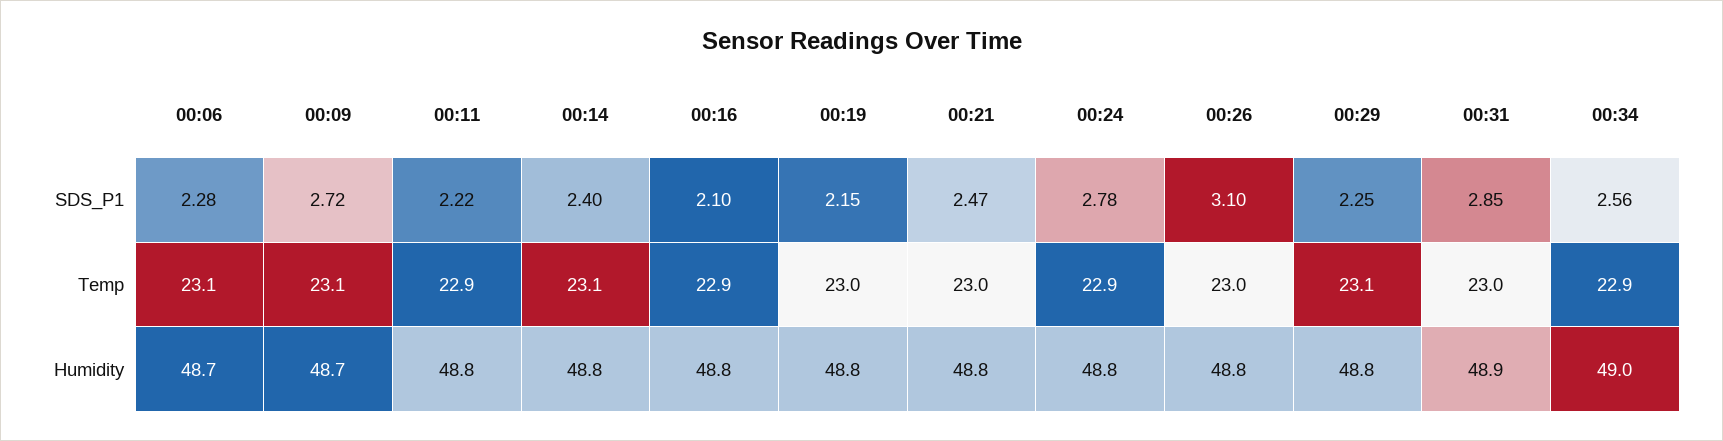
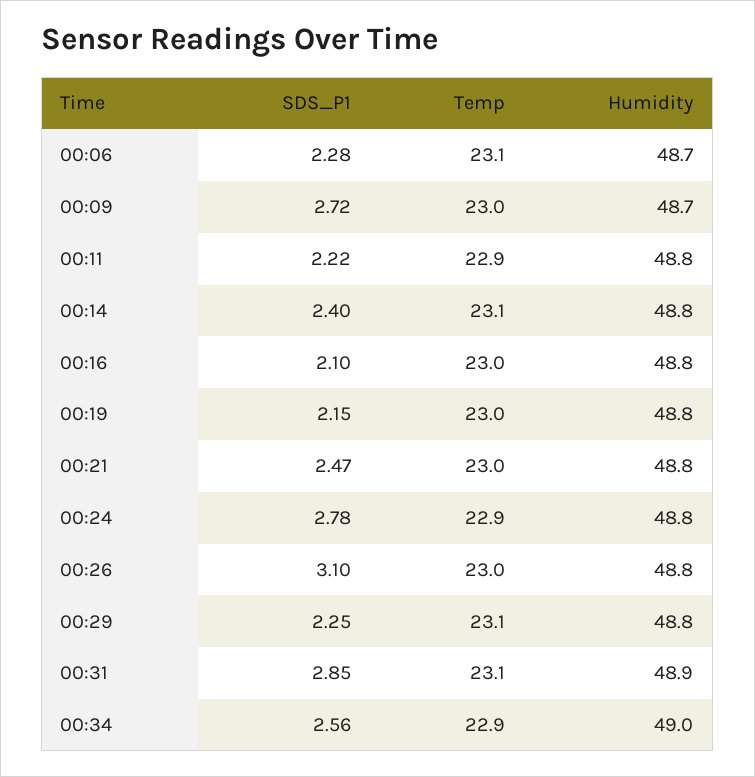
  {
    "00:06": {
      "SDS_P1": 2.28,
      "Temp": 23.1,
      "Humidity": 48.7
    },
    "00:09": {
      "SDS_P1": 2.72,
-     "Temp": 23.1,
+     "Temp": 23,
      "Humidity": 48.7
    },
    "00:11": {
      "SDS_P1": 2.22,
      "Temp": 22.9,
      "Humidity": 48.8
    },
    "00:14": {
      "SDS_P1": 2.4,
      "Temp": 23.1,
      "Humidity": 48.8
    },
    "00:16": {
      "SDS_P1": 2.1,
-     "Temp": 22.9,
+     "Temp": 23,
      "Humidity": 48.8
    },
    "00:19": {
      "SDS_P1": 2.15,
      "Temp": 23,
      "Humidity": 48.8
    },
    "00:21": {
      "SDS_P1": 2.47,
      "Temp": 23,
      "Humidity": 48.8
    },
    "00:24": {
      "SDS_P1": 2.78,
      "Temp": 22.9,
      "Humidity": 48.8
    },
    "00:26": {
      "SDS_P1": 3.1,
      "Temp": 23,
      "Humidity": 48.8
    },
    "00:29": {
      "SDS_P1": 2.25,
      "Temp": 23.1,
      "Humidity": 48.8
    },
    "00:31": {
      "SDS_P1": 2.85,
-     "Temp": 23,
+     "Temp": 23.1,
      "Humidity": 48.9
    },
    "00:34": {
      "SDS_P1": 2.56,
      "Temp": 22.9,
      "Humidity": 49
    }
  }

